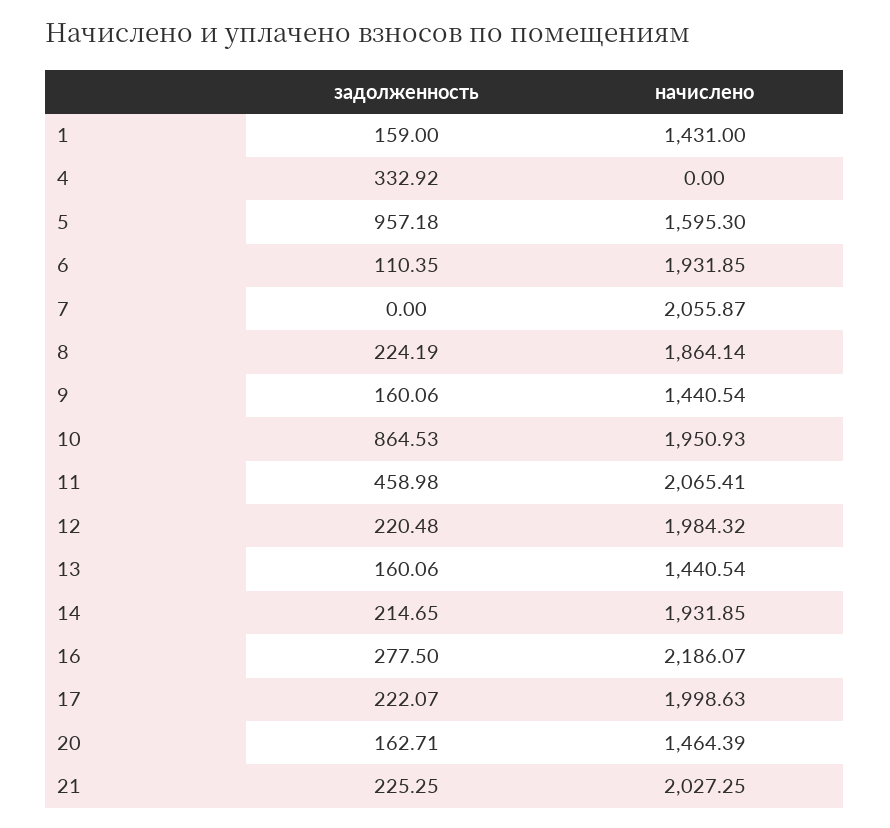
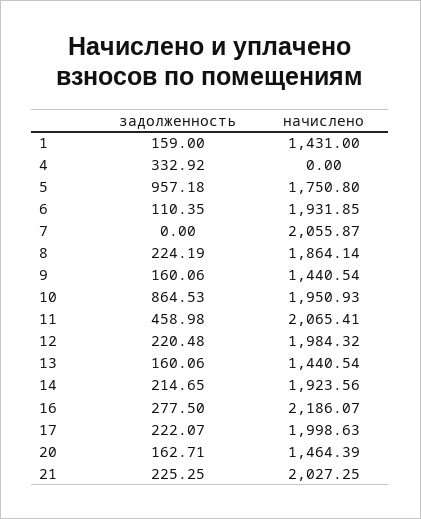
  {
    "задолженность": {
      "1": 159,
      "4": 332.92,
      "5": 957.18,
      "6": 110.35,
      "7": 0,
      "8": 224.19,
      "9": 160.06,
      "10": 864.53,
      "11": 458.98,
      "12": 220.48,
      "13": 160.06,
      "14": 214.65,
      "16": 277.5,
      "17": 222.07,
      "20": 162.71,
      "21": 225.25
    },
    "начислено": {
      "1": 1431,
      "4": 0,
-     "5": 1595.3,
+     "5": 1750.8,
      "6": 1931.85,
      "7": 2055.87,
      "8": 1864.14,
      "9": 1440.54,
      "10": 1950.93,
      "11": 2065.41,
      "12": 1984.32,
      "13": 1440.54,
-     "14": 1931.85,
+     "14": 1923.56,
      "16": 2186.07,
      "17": 1998.63,
      "20": 1464.39,
      "21": 2027.25
    }
  }

